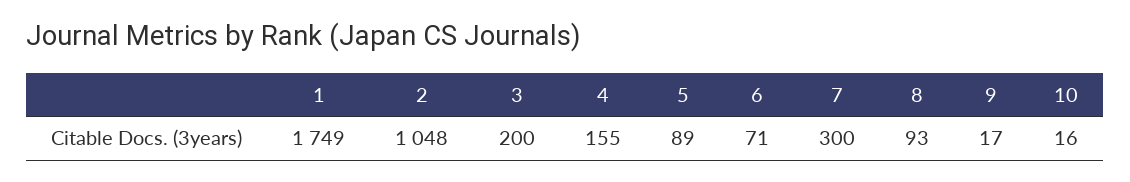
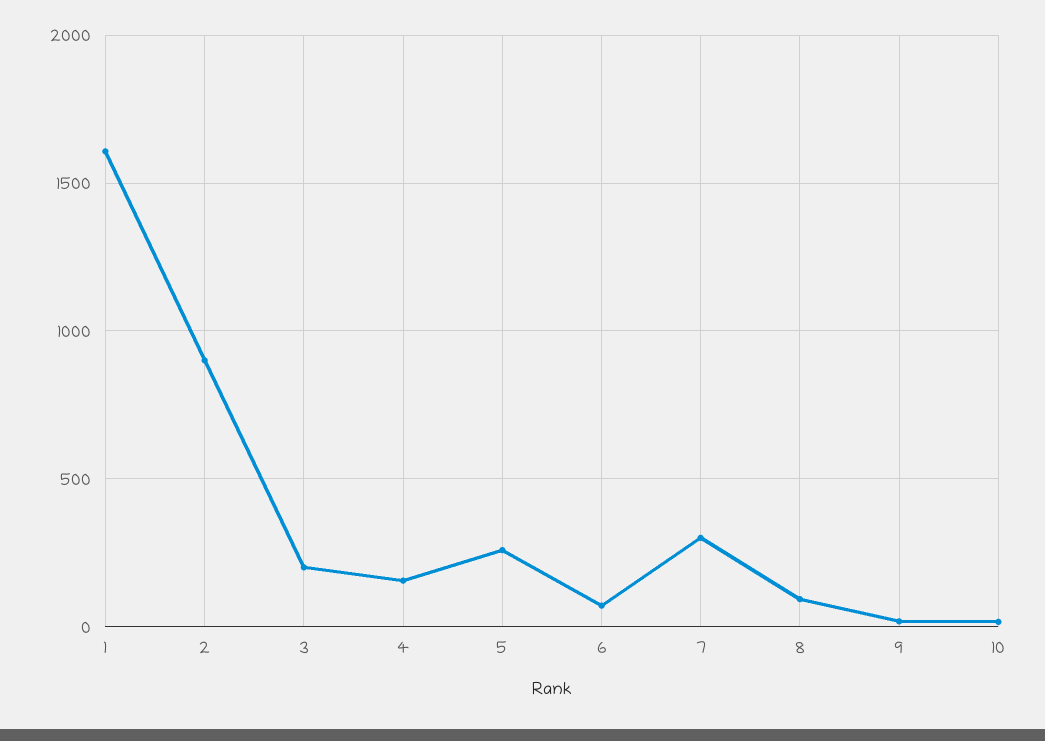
  {
-   "1": 1749,
+   "1": 1600,
-   "2": 1048,
+   "2": 900,
    "3": 200,
    "4": 155,
-   "5": 89,
+   "5": 250,
    "6": 71,
    "7": 300,
    "8": 93,
    "9": 17,
    "10": 16
  }

